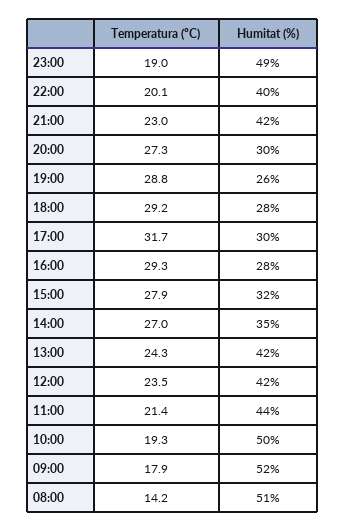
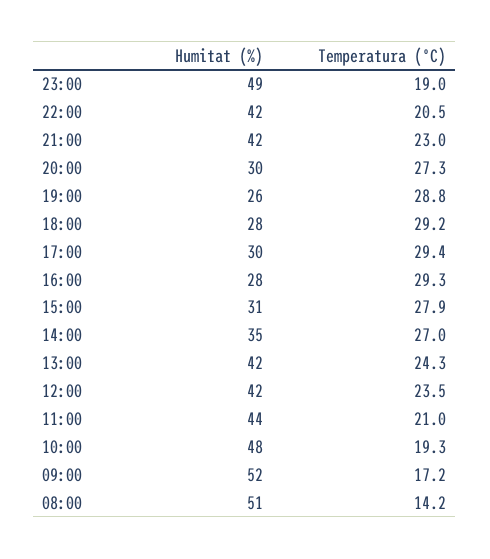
  {
    "Temperatura (ºC)": {
      "23:00": 19,
-     "22:00": 20.1,
+     "22:00": 20.5,
      "21:00": 23,
      "20:00": 27.3,
      "19:00": 28.8,
      "18:00": 29.2,
-     "17:00": 31.7,
+     "17:00": 29.4,
      "16:00": 29.3,
      "15:00": 27.9,
      "14:00": 27,
      "13:00": 24.3,
      "12:00": 23.5,
-     "11:00": 21.4,
+     "11:00": 21,
      "10:00": 19.3,
-     "09:00": 17.9,
+     "09:00": 17.2,
      "08:00": 14.2
    },
    "Humitat (%)": {
      "23:00": 49,
-     "22:00": 40,
+     "22:00": 42,
      "21:00": 42,
      "20:00": 30,
      "19:00": 26,
      "18:00": 28,
      "17:00": 30,
      "16:00": 28,
-     "15:00": 32,
+     "15:00": 31,
      "14:00": 35,
      "13:00": 42,
      "12:00": 42,
      "11:00": 44,
-     "10:00": 50,
+     "10:00": 48,
      "09:00": 52,
      "08:00": 51
    }
  }

